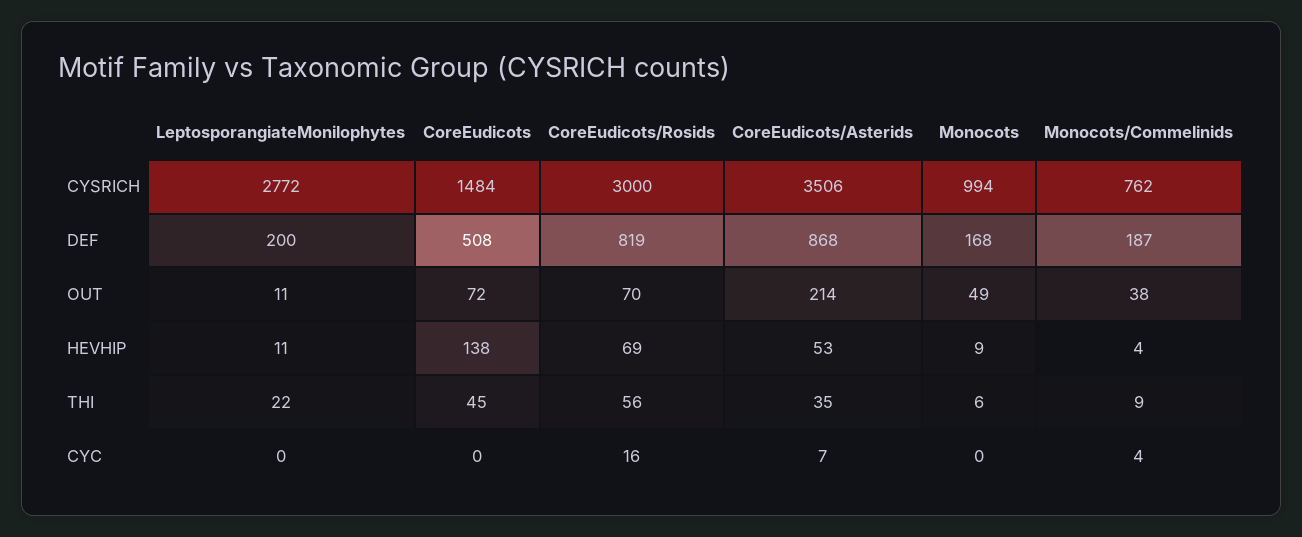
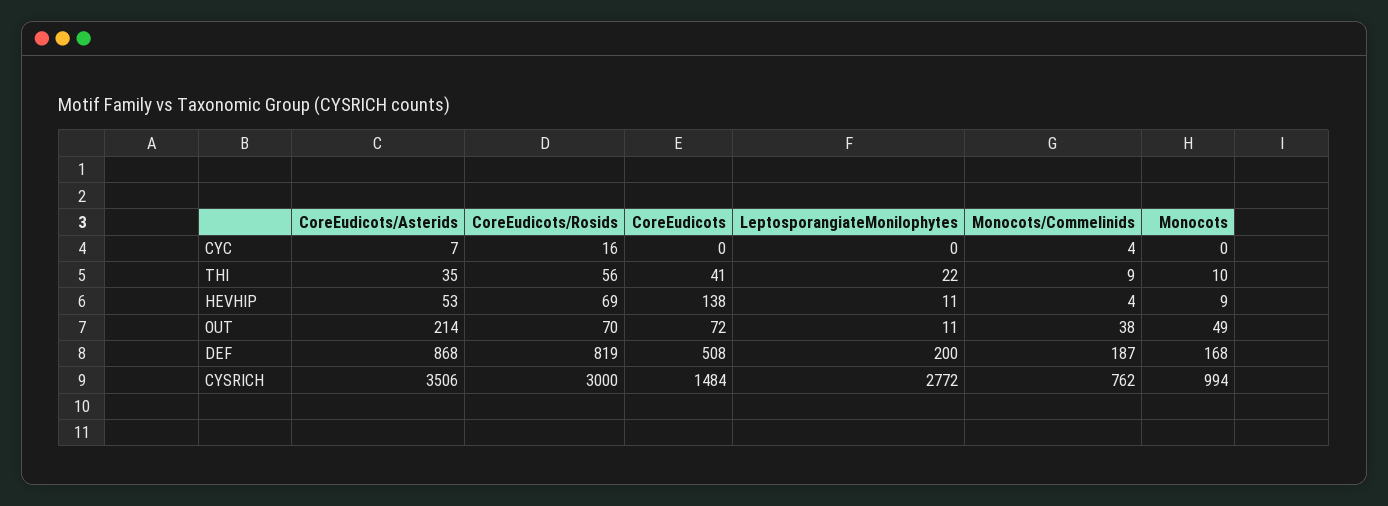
  {
    "LeptosporangiateMonilophytes": {
      "CYSRICH": 2772,
      "DEF": 200,
      "OUT": 11,
      "HEVHIP": 11,
      "THI": 22,
      "CYC": 0
    },
    "CoreEudicots": {
      "CYSRICH": 1484,
      "DEF": 508,
      "OUT": 72,
      "HEVHIP": 138,
-     "THI": 45,
+     "THI": 41,
      "CYC": 0
    },
    "CoreEudicots/Rosids": {
      "CYSRICH": 3000,
      "DEF": 819,
      "OUT": 70,
      "HEVHIP": 69,
      "THI": 56,
      "CYC": 16
    },
    "CoreEudicots/Asterids": {
      "CYSRICH": 3506,
      "DEF": 868,
      "OUT": 214,
      "HEVHIP": 53,
      "THI": 35,
      "CYC": 7
    },
    "Monocots": {
      "CYSRICH": 994,
      "DEF": 168,
      "OUT": 49,
      "HEVHIP": 9,
-     "THI": 6,
+     "THI": 10,
      "CYC": 0
    },
    "Monocots/Commelinids": {
      "CYSRICH": 762,
      "DEF": 187,
      "OUT": 38,
      "HEVHIP": 4,
      "THI": 9,
      "CYC": 4
    }
  }

